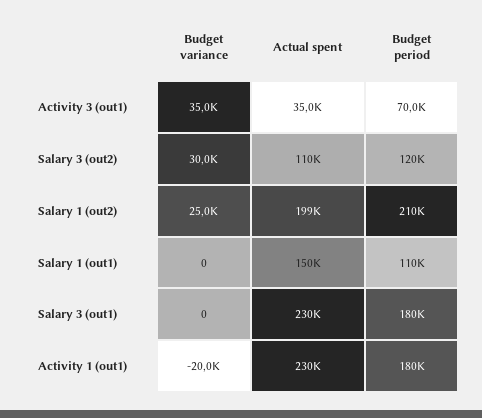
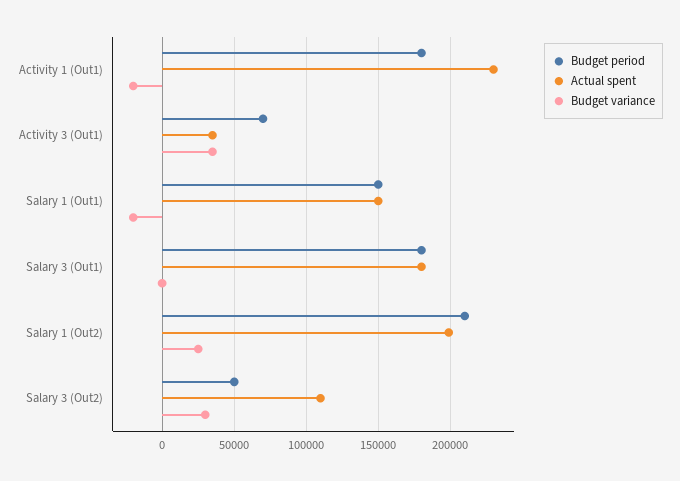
  {
    "Budget variance": {
      "Activity 3 (out1)": 35000,
      "Salary 3 (out2)": 30000,
      "Salary 1 (out2)": 25000,
-     "Salary 1 (out1)": 0,
+     "Salary 1 (out1)": -20000,
      "Salary 3 (out1)": 0,
      "Activity 1 (out1)": -20000
    },
    "Actual spent": {
      "Activity 3 (out1)": 35000,
      "Salary 3 (out2)": 110000,
      "Salary 1 (out2)": 199000,
      "Salary 1 (out1)": 150000,
-     "Salary 3 (out1)": 230000,
+     "Salary 3 (out1)": 180000,
      "Activity 1 (out1)": 230000
    },
    "Budget period": {
      "Activity 3 (out1)": 70000,
-     "Salary 3 (out2)": 120000,
+     "Salary 3 (out2)": 50000,
      "Salary 1 (out2)": 210000,
-     "Salary 1 (out1)": 110000,
+     "Salary 1 (out1)": 150000,
      "Salary 3 (out1)": 180000,
      "Activity 1 (out1)": 180000
    }
  }

